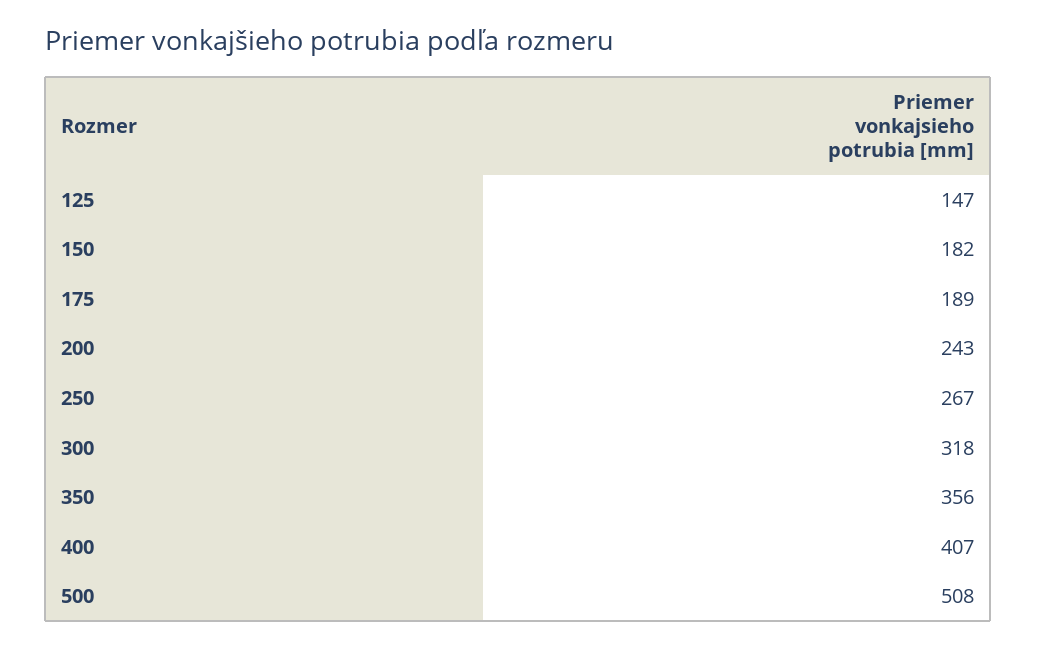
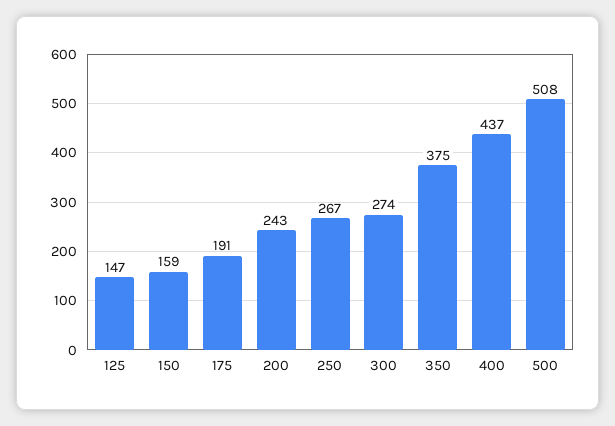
  {
    "125": 147,
-   "150": 182,
+   "150": 159,
-   "175": 189,
+   "175": 191,
    "200": 243,
    "250": 267,
-   "300": 318,
+   "300": 274,
-   "350": 356,
+   "350": 375,
-   "400": 407,
+   "400": 437,
    "500": 508
  }

